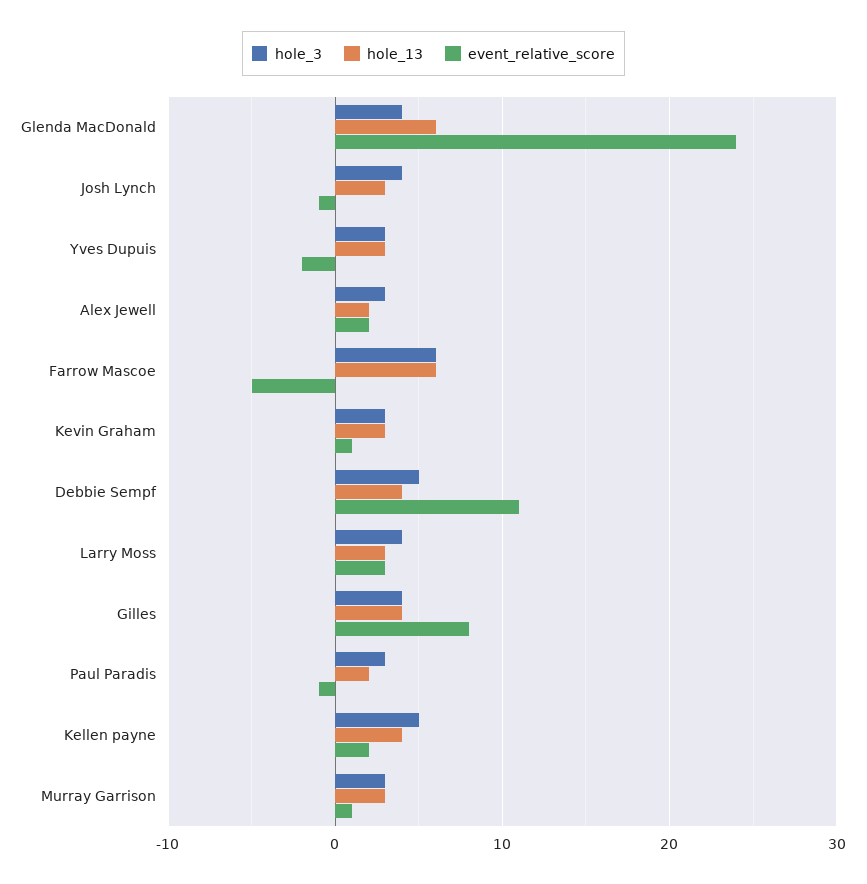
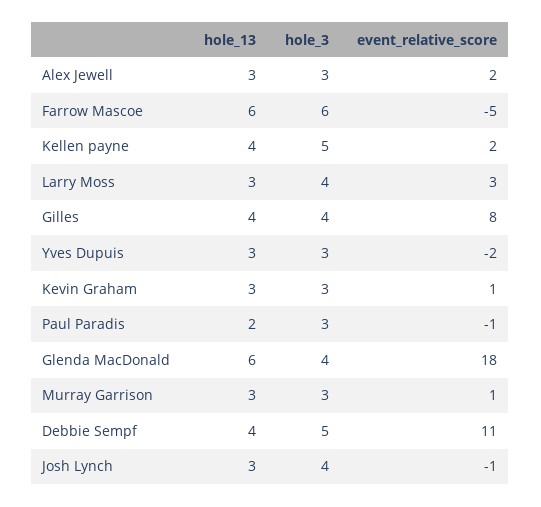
  {
    "hole_3": {
      "Glenda MacDonald": 4,
      "Josh Lynch": 4,
      "Yves Dupuis": 3,
      "Alex Jewell": 3,
      "Farrow Mascoe": 6,
      "Kevin Graham": 3,
      "Debbie Sempf": 5,
      "Larry Moss": 4,
      "Gilles": 4,
      "Paul Paradis": 3,
      "Kellen payne": 5,
      "Murray Garrison": 3
    },
    "hole_13": {
      "Glenda MacDonald": 6,
      "Josh Lynch": 3,
      "Yves Dupuis": 3,
-     "Alex Jewell": 2,
+     "Alex Jewell": 3,
      "Farrow Mascoe": 6,
      "Kevin Graham": 3,
      "Debbie Sempf": 4,
      "Larry Moss": 3,
      "Gilles": 4,
      "Paul Paradis": 2,
      "Kellen payne": 4,
      "Murray Garrison": 3
    },
    "event_relative_score": {
-     "Glenda MacDonald": 24,
+     "Glenda MacDonald": 18,
      "Josh Lynch": -1,
      "Yves Dupuis": -2,
      "Alex Jewell": 2,
      "Farrow Mascoe": -5,
      "Kevin Graham": 1,
      "Debbie Sempf": 11,
      "Larry Moss": 3,
      "Gilles": 8,
      "Paul Paradis": -1,
      "Kellen payne": 2,
      "Murray Garrison": 1
    }
  }

